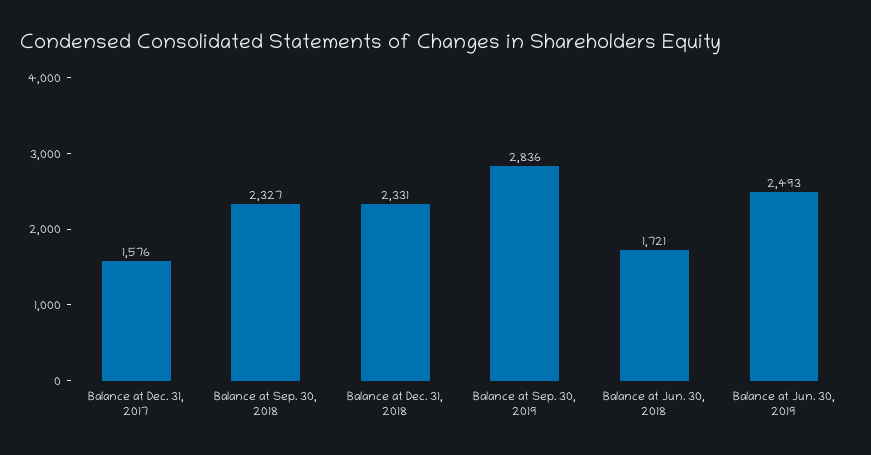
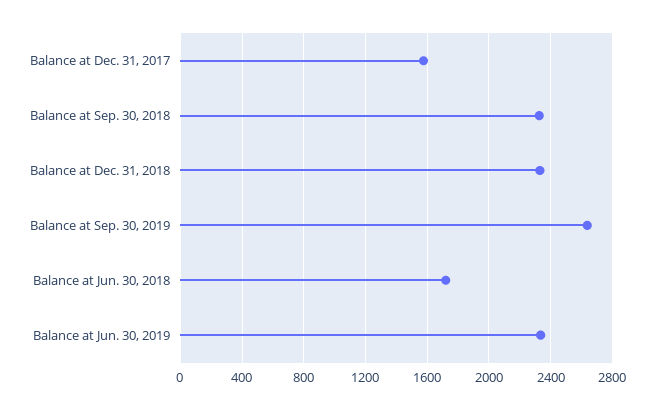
  {
    "Balance at Dec. 31, 2017": 1576,
    "Balance at Sep. 30, 2018": 2327,
    "Balance at Dec. 31, 2018": 2331,
-   "Balance at Sep. 30, 2019": 2836,
+   "Balance at Sep. 30, 2019": 2650,
    "Balance at Jun. 30, 2018": 1721,
-   "Balance at Jun. 30, 2019": 2493
+   "Balance at Jun. 30, 2019": 2350
  }

